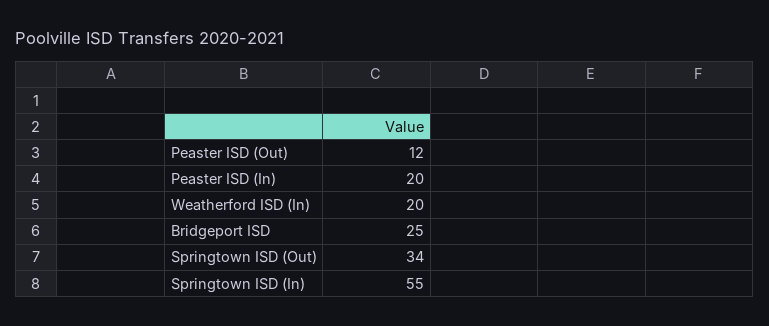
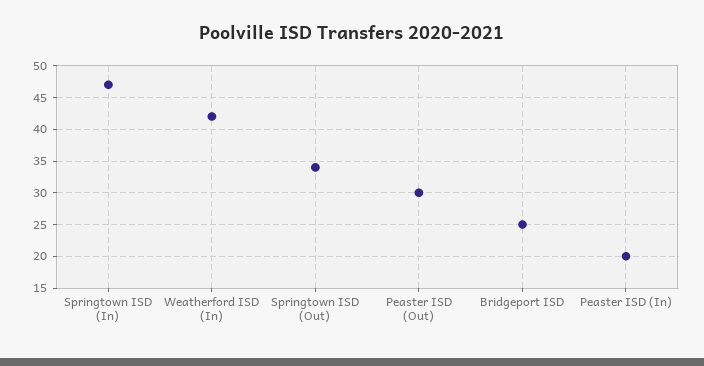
  {
-   "Peaster ISD (Out)": 12,
+   "Peaster ISD (Out)": 30,
    "Peaster ISD (In)": 20,
-   "Weatherford ISD (In)": 20,
+   "Weatherford ISD (In)": 42,
    "Bridgeport ISD": 25,
    "Springtown ISD (Out)": 34,
-   "Springtown ISD (In)": 55
+   "Springtown ISD (In)": 47
  }

